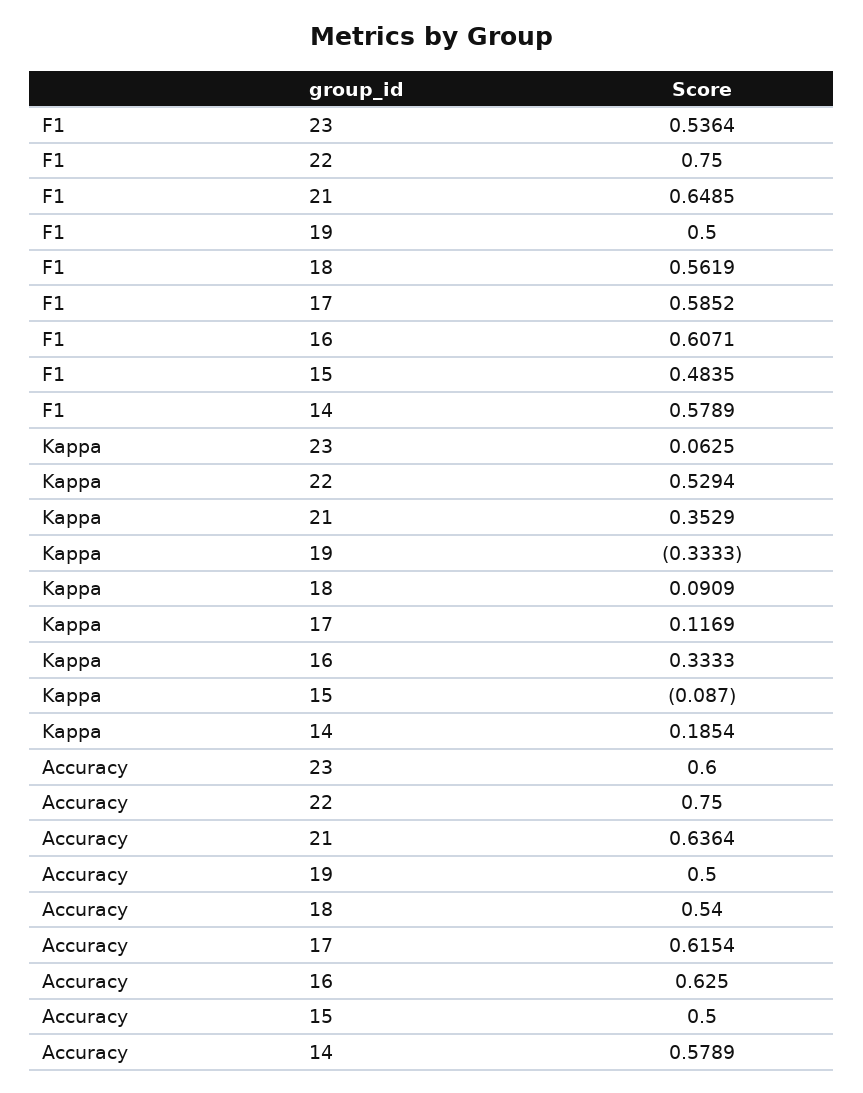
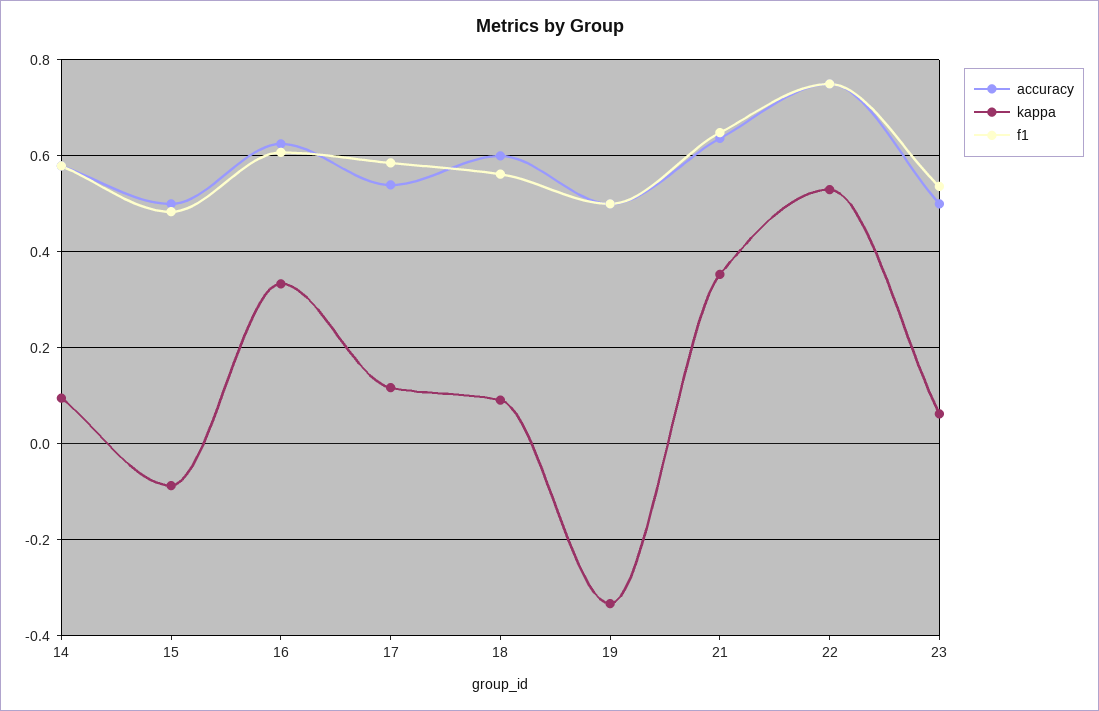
  {
    "F1": {
      "23": 0.5364,
      "22": 0.75,
      "21": 0.6485,
      "19": 0.5,
      "18": 0.5619,
      "17": 0.5852,
      "16": 0.6071,
      "15": 0.4835,
      "14": 0.5789
    },
    "Kappa": {
      "23": 0.0625,
      "22": 0.5294,
      "21": 0.3529,
      "19": -0.3333,
      "18": 0.0909,
      "17": 0.1169,
      "16": 0.3333,
      "15": -0.087,
-     "14": 0.1854
+     "14": 0.1
    },
    "Accuracy": {
-     "23": 0.6,
+     "23": 0.5,
      "22": 0.75,
      "21": 0.6364,
      "19": 0.5,
-     "18": 0.54,
+     "18": 0.6,
-     "17": 0.6154,
+     "17": 0.54,
      "16": 0.625,
      "15": 0.5,
      "14": 0.5789
    }
  }

